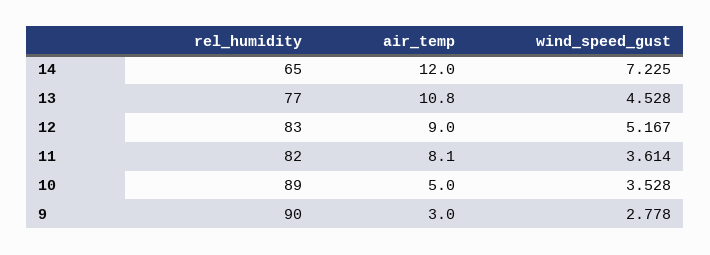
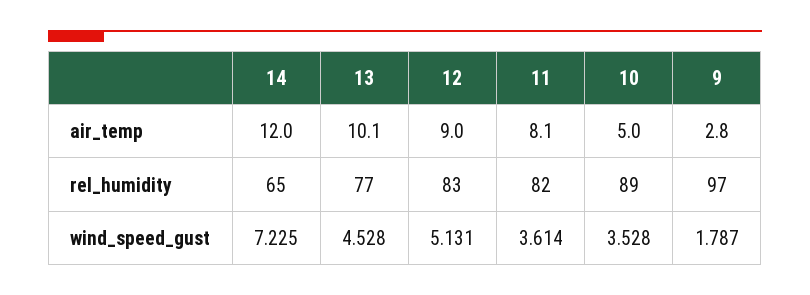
  {
    "rel_humidity": {
      "14": 65,
      "13": 77,
      "12": 83,
      "11": 82,
      "10": 89,
-     "9": 90
+     "9": 97
    },
    "air_temp": {
      "14": 12,
-     "13": 10.8,
+     "13": 10.1,
      "12": 9,
      "11": 8.1,
      "10": 5,
-     "9": 3
+     "9": 2.8
    },
    "wind_speed_gust": {
      "14": 7.225,
      "13": 4.528,
-     "12": 5.167,
+     "12": 5.131,
      "11": 3.614,
      "10": 3.528,
-     "9": 2.778
+     "9": 1.787
    }
  }

